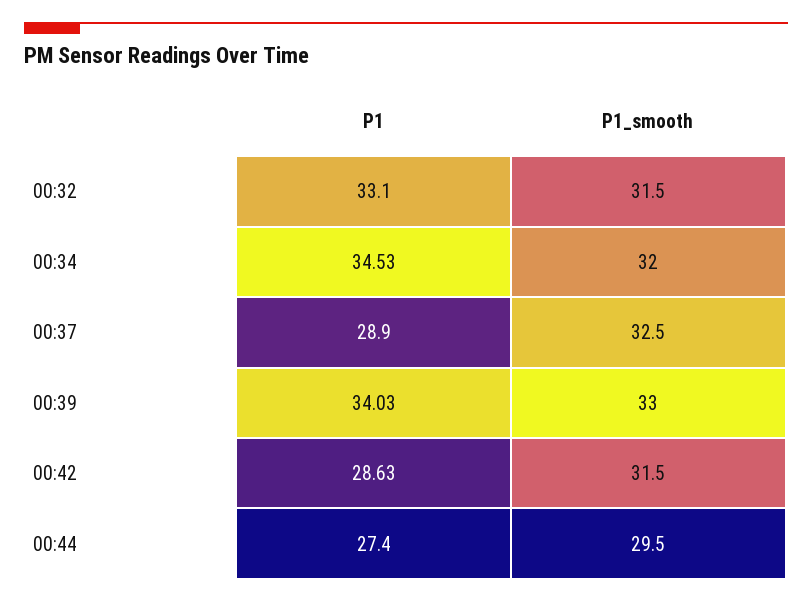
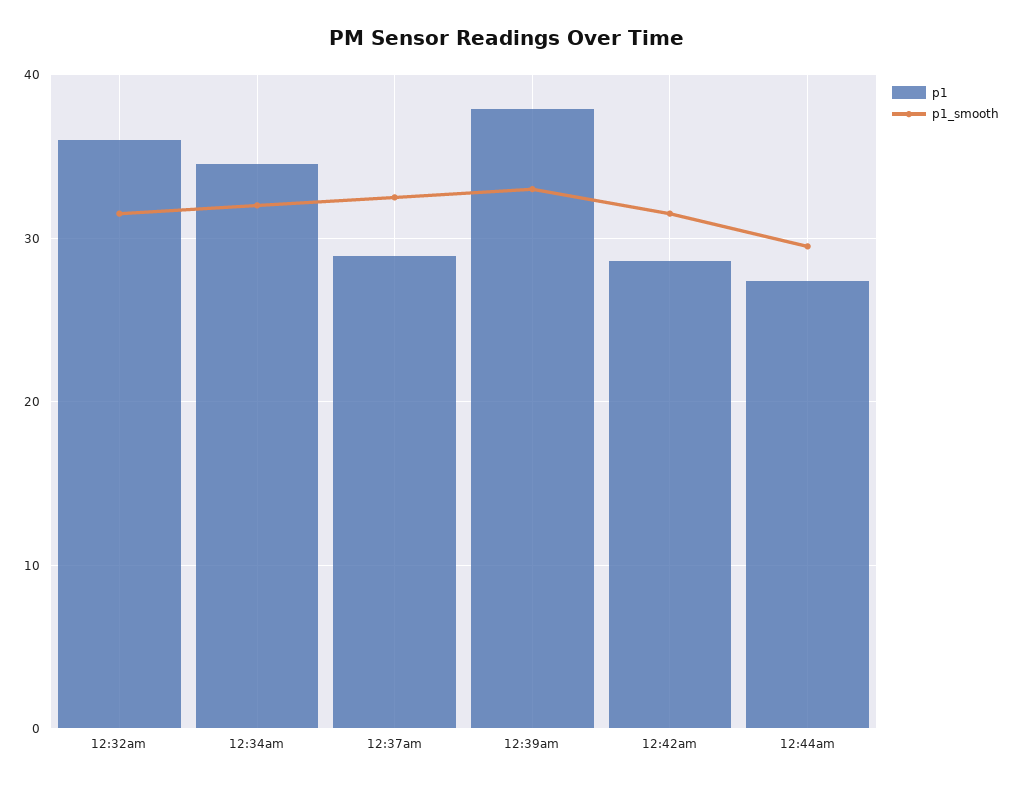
  {
    "P1": {
-     "00:32": 33.1,
+     "00:32": 36,
      "00:34": 34.53,
      "00:37": 28.9,
-     "00:39": 34.03,
+     "00:39": 38,
      "00:42": 28.63,
      "00:44": 27.4
    },
    "P1_smooth": {
      "00:32": 31.5,
      "00:34": 32,
      "00:37": 32.5,
      "00:39": 33,
      "00:42": 31.5,
      "00:44": 29.5
    }
  }

